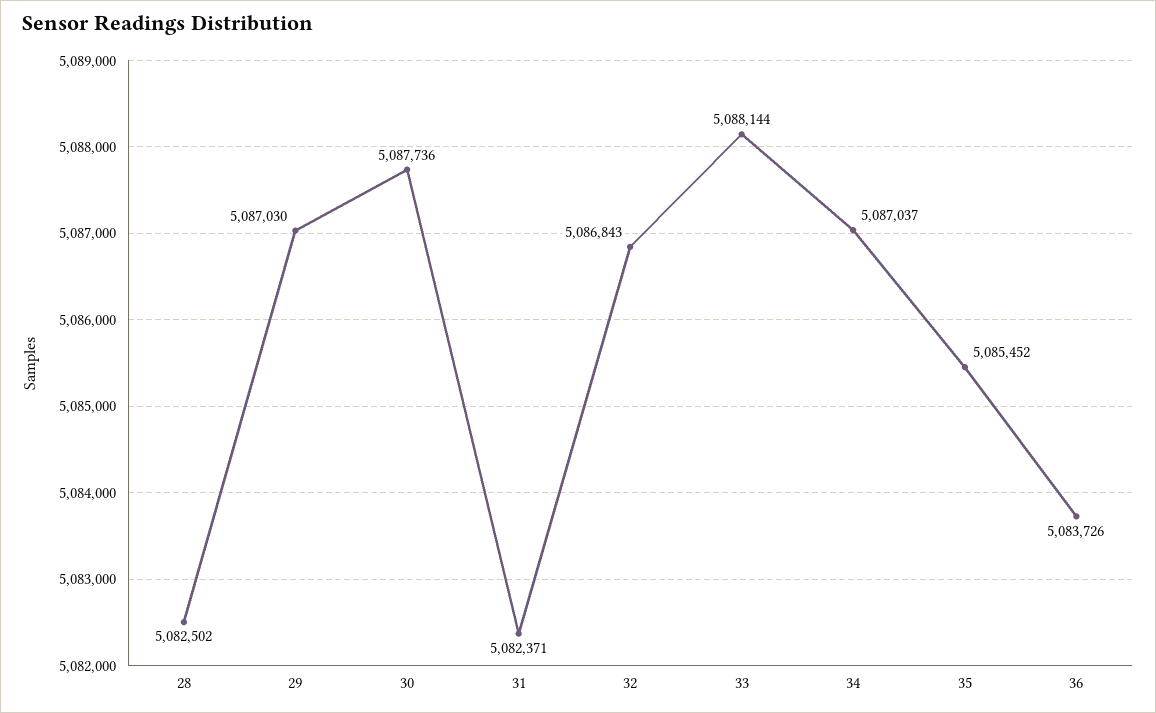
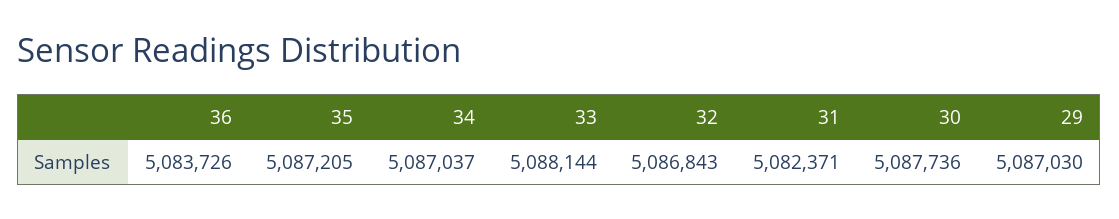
  {
-   "28": 5082502,
    "29": 5087030,
    "30": 5087736,
    "31": 5082371,
    "32": 5086843,
    "33": 5088144,
    "34": 5087037,
-   "35": 5085452,
+   "35": 5087205,
    "36": 5083726
  }

